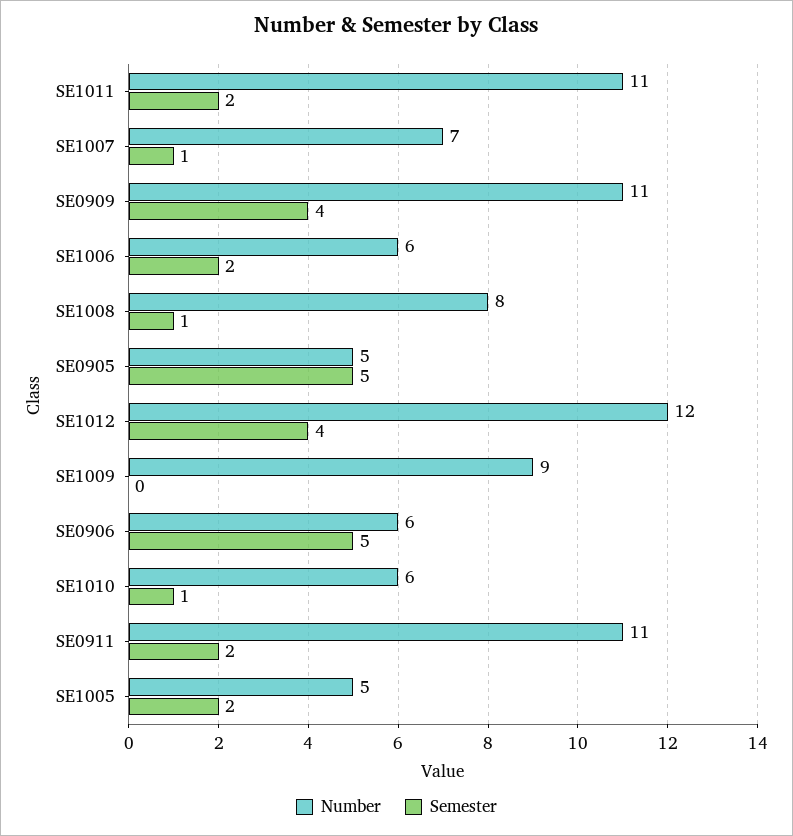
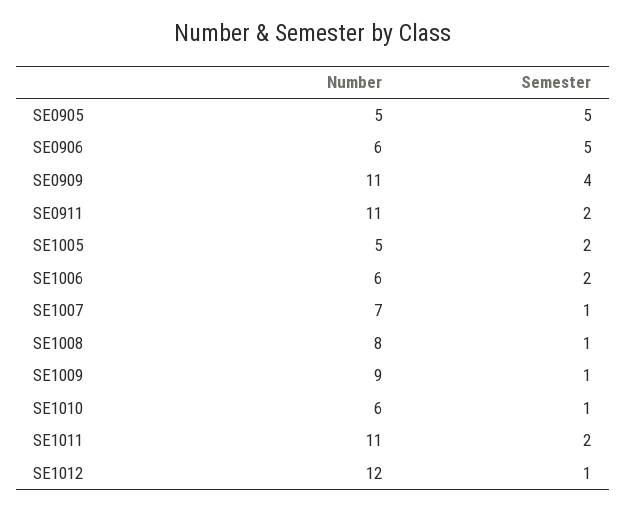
  {
    "Number": {
      "SE1011": 11,
      "SE1007": 7,
      "SE0909": 11,
      "SE1006": 6,
      "SE1008": 8,
      "SE0905": 5,
      "SE1012": 12,
      "SE1009": 9,
      "SE0906": 6,
      "SE1010": 6,
      "SE0911": 11,
      "SE1005": 5
    },
    "Semester": {
      "SE1011": 2,
      "SE1007": 1,
      "SE0909": 4,
      "SE1006": 2,
      "SE1008": 1,
      "SE0905": 5,
-     "SE1012": 4,
+     "SE1012": 1,
-     "SE1009": 0,
+     "SE1009": 1,
      "SE0906": 5,
      "SE1010": 1,
      "SE0911": 2,
      "SE1005": 2
    }
  }

